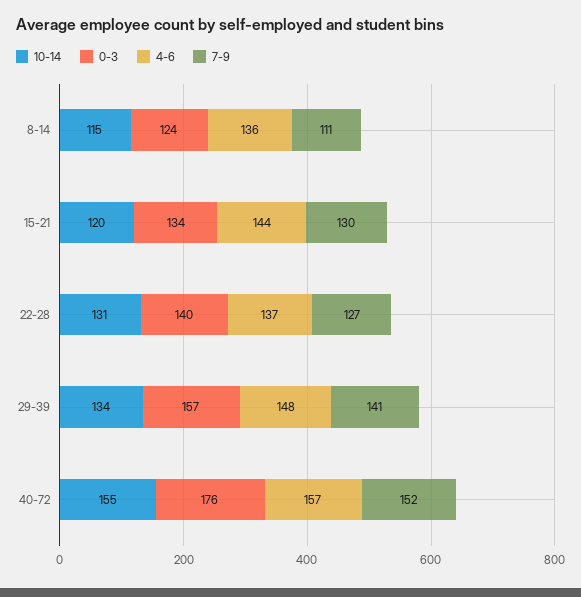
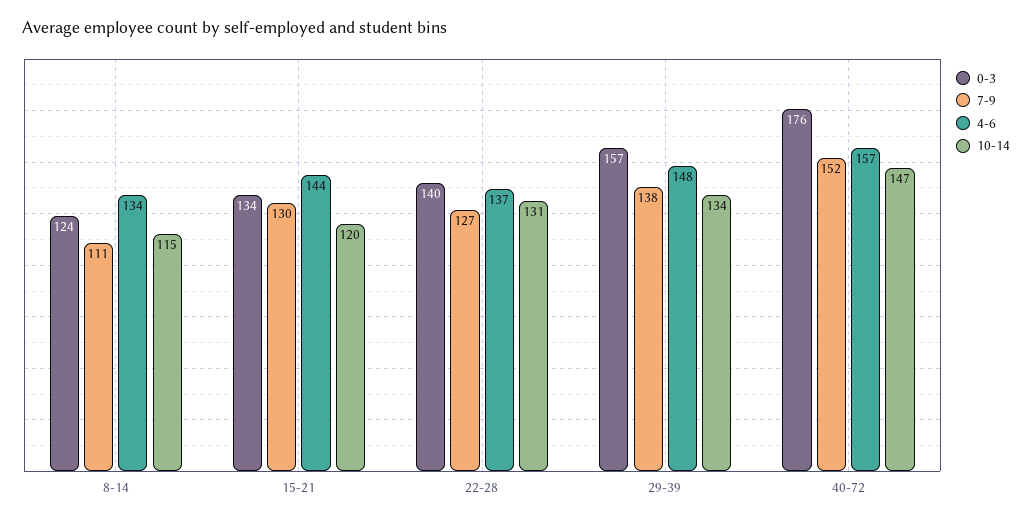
  {
    "10-14": {
      "8-14": 115,
      "15-21": 120,
      "22-28": 131,
      "29-39": 134,
-     "40-72": 155
+     "40-72": 147
    },
    "0-3": {
      "8-14": 124,
      "15-21": 134,
      "22-28": 140,
      "29-39": 157,
      "40-72": 176
    },
    "4-6": {
-     "8-14": 136,
+     "8-14": 134,
      "15-21": 144,
      "22-28": 137,
      "29-39": 148,
      "40-72": 157
    },
    "7-9": {
      "8-14": 111,
      "15-21": 130,
      "22-28": 127,
-     "29-39": 141,
+     "29-39": 138,
      "40-72": 152
    }
  }

